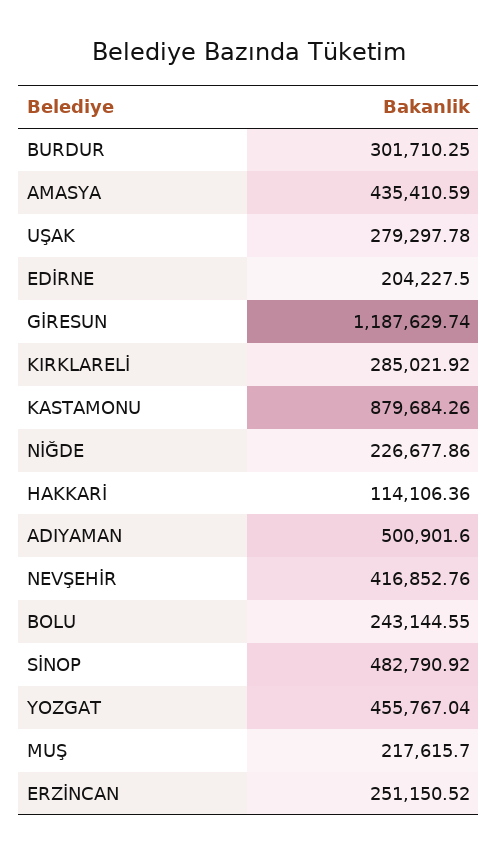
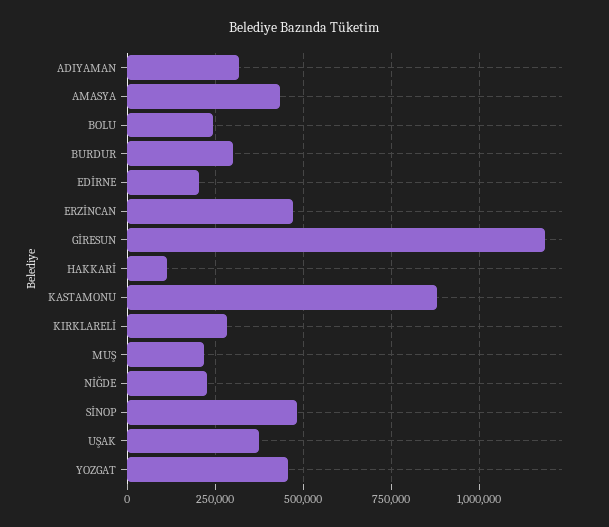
  {
    "BURDUR": 301710.25,
    "AMASYA": 435410.59,
-   "UŞAK": 279297.78,
+   "UŞAK": 375000,
    "EDİRNE": 204227.5,
    "GİRESUN": 1187629.74,
    "KIRKLARELİ": 285021.92,
    "KASTAMONU": 879684.26,
    "NİĞDE": 226677.86,
    "HAKKARİ": 114106.36,
-   "ADIYAMAN": 500901.6,
+   "ADIYAMAN": 325000,
-   "NEVŞEHİR": 416852.76,
    "BOLU": 243144.55,
    "SİNOP": 482790.92,
    "YOZGAT": 455767.04,
    "MUŞ": 217615.7,
-   "ERZİNCAN": 251150.52
+   "ERZİNCAN": 475000
  }

